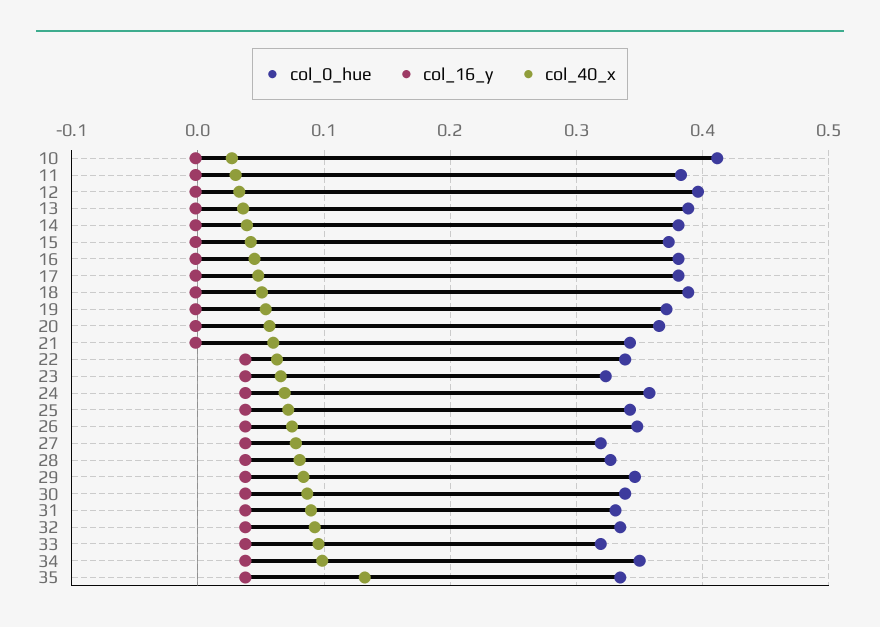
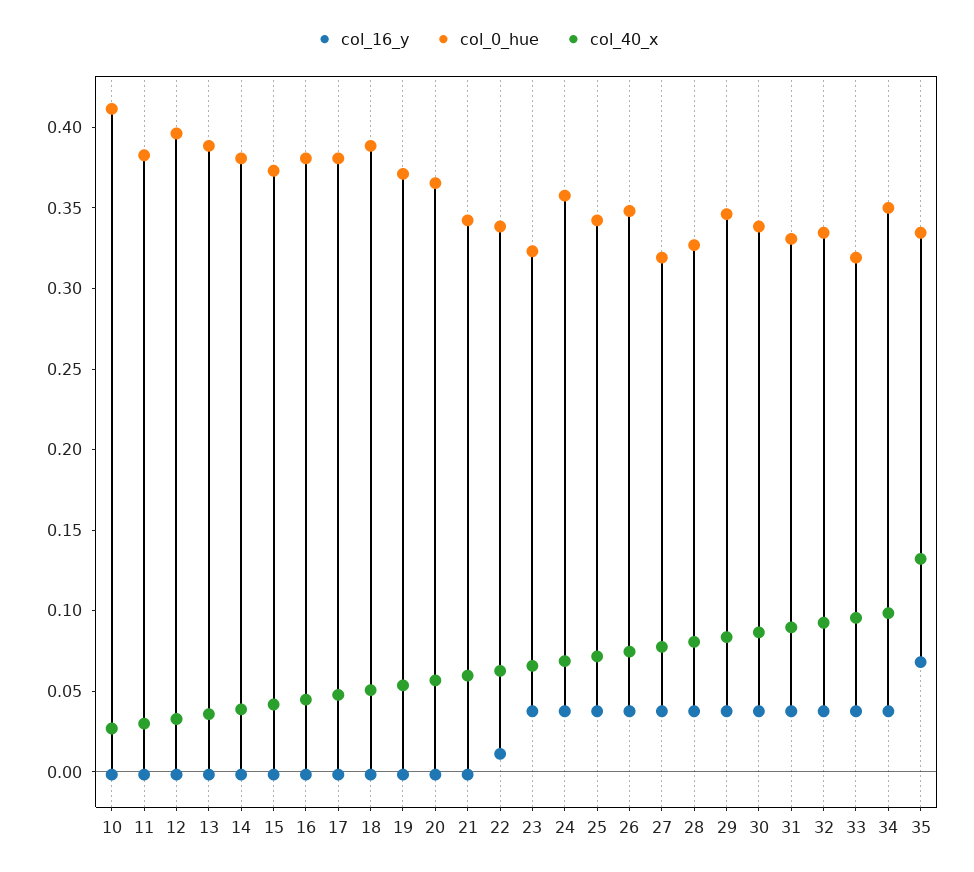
  {
    "col_0_hue": {
      "10": 0.41,
      "11": 0.38,
      "12": 0.4,
      "13": 0.39,
      "14": 0.38,
      "15": 0.37,
      "16": 0.38,
      "17": 0.38,
      "18": 0.39,
      "19": 0.37,
      "20": 0.37,
      "21": 0.34,
      "22": 0.34,
      "23": 0.32,
      "24": 0.36,
      "25": 0.34,
      "26": 0.35,
      "27": 0.32,
      "28": 0.33,
      "29": 0.35,
      "30": 0.34,
      "31": 0.33,
      "32": 0.33,
      "33": 0.32,
      "34": 0.35,
      "35": 0.33
    },
    "col_16_y": {
      "10": 0,
      "11": 0,
      "12": 0,
      "13": 0,
      "14": 0,
      "15": 0,
      "16": 0,
      "17": 0,
      "18": 0,
      "19": 0,
      "20": 0,
      "21": 0,
-     "22": 0.04,
+     "22": 0.01,
      "23": 0.04,
      "24": 0.04,
      "25": 0.04,
      "26": 0.04,
      "27": 0.04,
      "28": 0.04,
      "29": 0.04,
      "30": 0.04,
      "31": 0.04,
      "32": 0.04,
      "33": 0.04,
      "34": 0.04,
-     "35": 0.04
+     "35": 0.07
    },
    "col_40_x": {
      "10": 0.03,
      "11": 0.03,
      "12": 0.03,
      "13": 0.04,
      "14": 0.04,
      "15": 0.04,
      "16": 0.04,
      "17": 0.05,
      "18": 0.05,
      "19": 0.05,
      "20": 0.06,
      "21": 0.06,
      "22": 0.06,
      "23": 0.07,
      "24": 0.07,
      "25": 0.07,
      "26": 0.07,
      "27": 0.08,
      "28": 0.08,
      "29": 0.08,
      "30": 0.09,
      "31": 0.09,
      "32": 0.09,
      "33": 0.1,
      "34": 0.1,
      "35": 0.13
    }
  }

